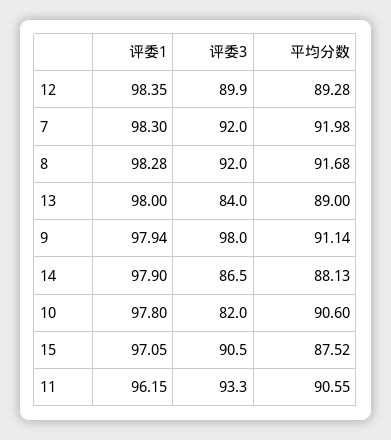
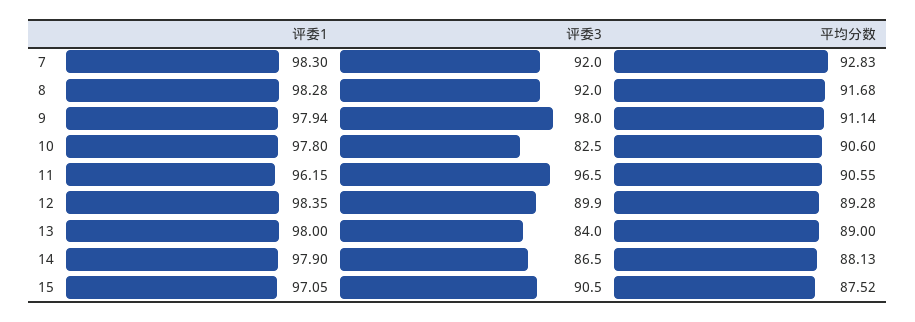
  {
    "评委1": {
      "12": 98.35,
      "7": 98.3,
      "8": 98.28,
      "13": 98,
      "9": 97.94,
      "14": 97.9,
      "10": 97.8,
      "15": 97.05,
      "11": 96.15
    },
    "评委3": {
      "12": 89.9,
      "7": 92,
      "8": 92,
      "13": 84,
      "9": 98,
      "14": 86.5,
-     "10": 82,
+     "10": 82.5,
      "15": 90.5,
-     "11": 93.3
+     "11": 96.5
    },
    "平均分数": {
      "12": 89.28,
-     "7": 91.98,
+     "7": 92.83,
      "8": 91.68,
      "13": 89,
      "9": 91.14,
      "14": 88.13,
      "10": 90.6,
      "15": 87.52,
      "11": 90.55
    }
  }

